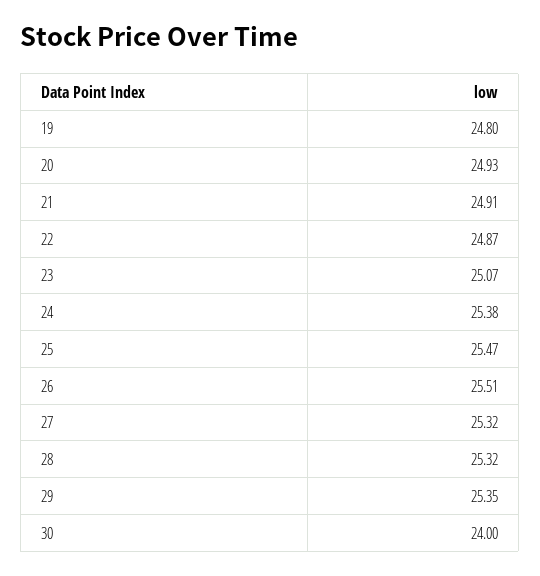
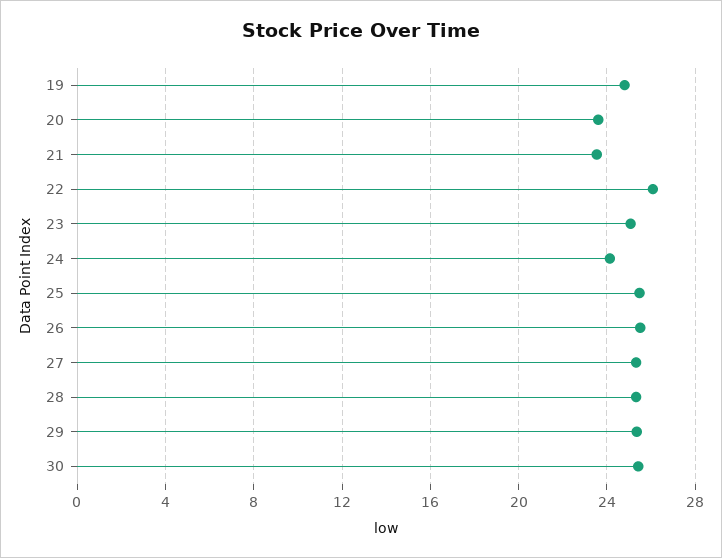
  {
    "19": 24.8,
-   "20": 24.93,
+   "20": 23.5,
-   "21": 24.91,
+   "21": 23.5,
-   "22": 24.87,
+   "22": 26,
    "23": 25.07,
-   "24": 25.38,
+   "24": 24,
    "25": 25.47,
    "26": 25.51,
    "27": 25.32,
    "28": 25.32,
    "29": 25.35,
-   "30": 24
+   "30": 25.5
  }

